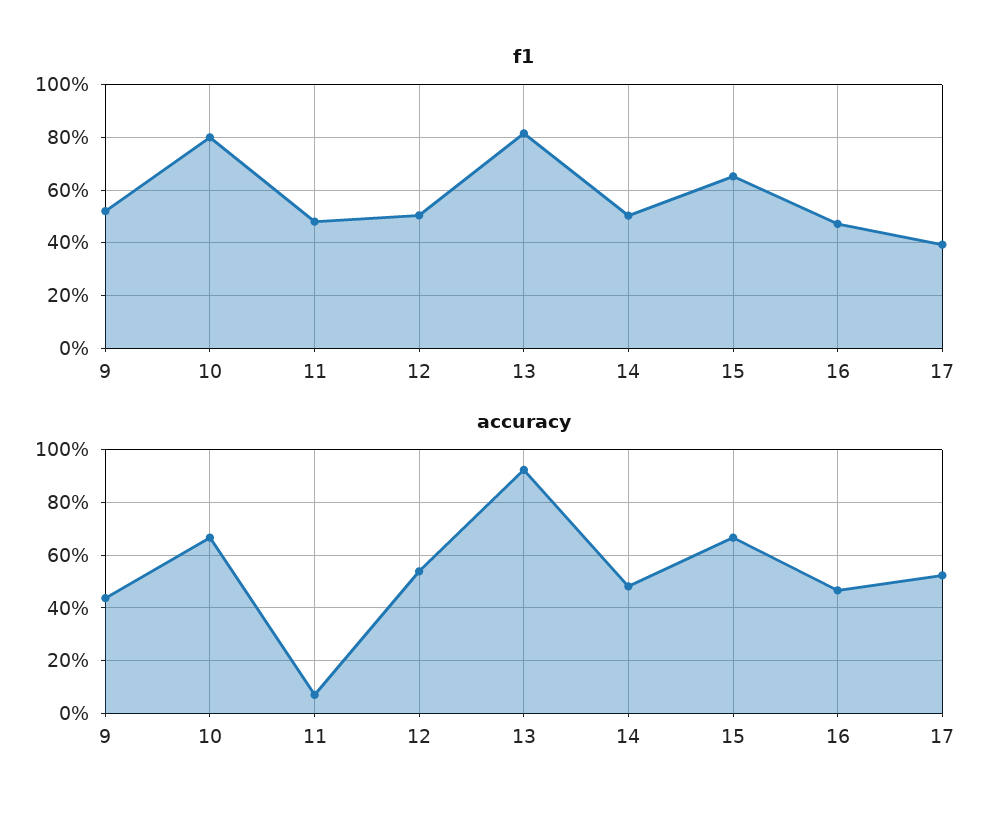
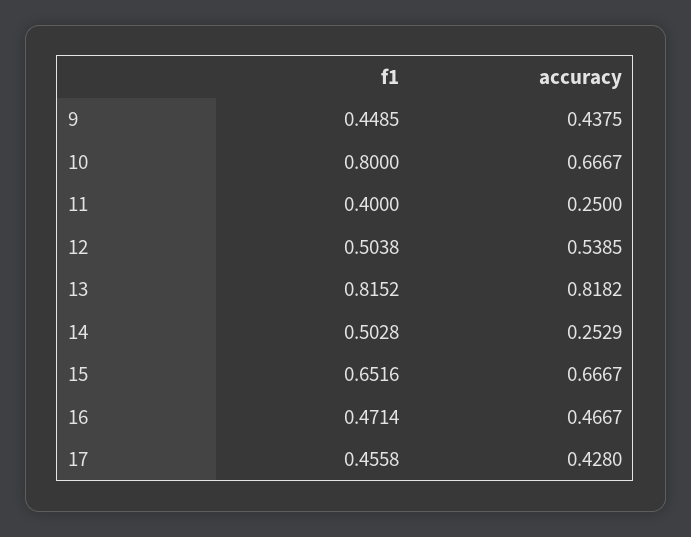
  {
    "f1": {
-     "9": 0.525,
+     "9": 0.4485,
      "10": 0.8,
-     "11": 0.475,
+     "11": 0.4,
      "12": 0.5038,
      "13": 0.8152,
      "14": 0.5028,
      "15": 0.6516,
      "16": 0.4714,
-     "17": 0.4
+     "17": 0.4558
    },
    "accuracy": {
      "9": 0.4375,
      "10": 0.6667,
-     "11": 0.075,
+     "11": 0.25,
      "12": 0.5385,
-     "13": 0.925,
+     "13": 0.8182,
-     "14": 0.475,
+     "14": 0.2529,
      "15": 0.6667,
      "16": 0.4667,
-     "17": 0.525
+     "17": 0.428
    }
  }

